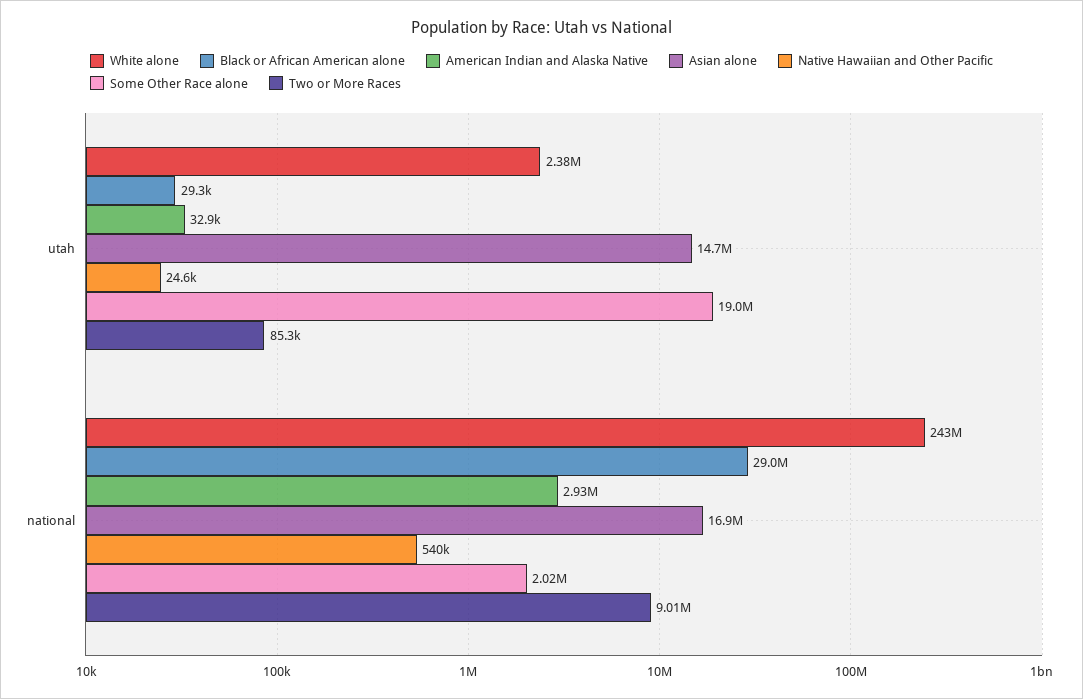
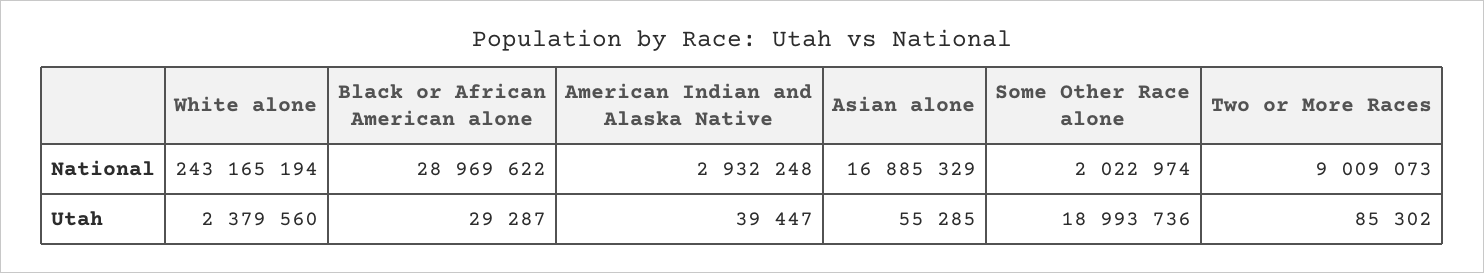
  {
    "White alone": {
      "utah": 2379560,
      "national": 243165194
    },
    "Black or African American alone": {
      "utah": 29287,
      "national": 28969622
    },
    "American Indian and Alaska Native": {
-     "utah": 32900,
+     "utah": 39447,
      "national": 2932248
    },
    "Asian alone": {
-     "utah": 14700000,
+     "utah": 55285,
      "national": 16885329
    },
-   "Native Hawaiian and Other Pacific": {
-     "utah": 24600,
-     "national": 540000
-   },
    "Some Other Race alone": {
      "utah": 18993736,
      "national": 2022974
    },
    "Two or More Races": {
      "utah": 85302,
      "national": 9009073
    }
  }

